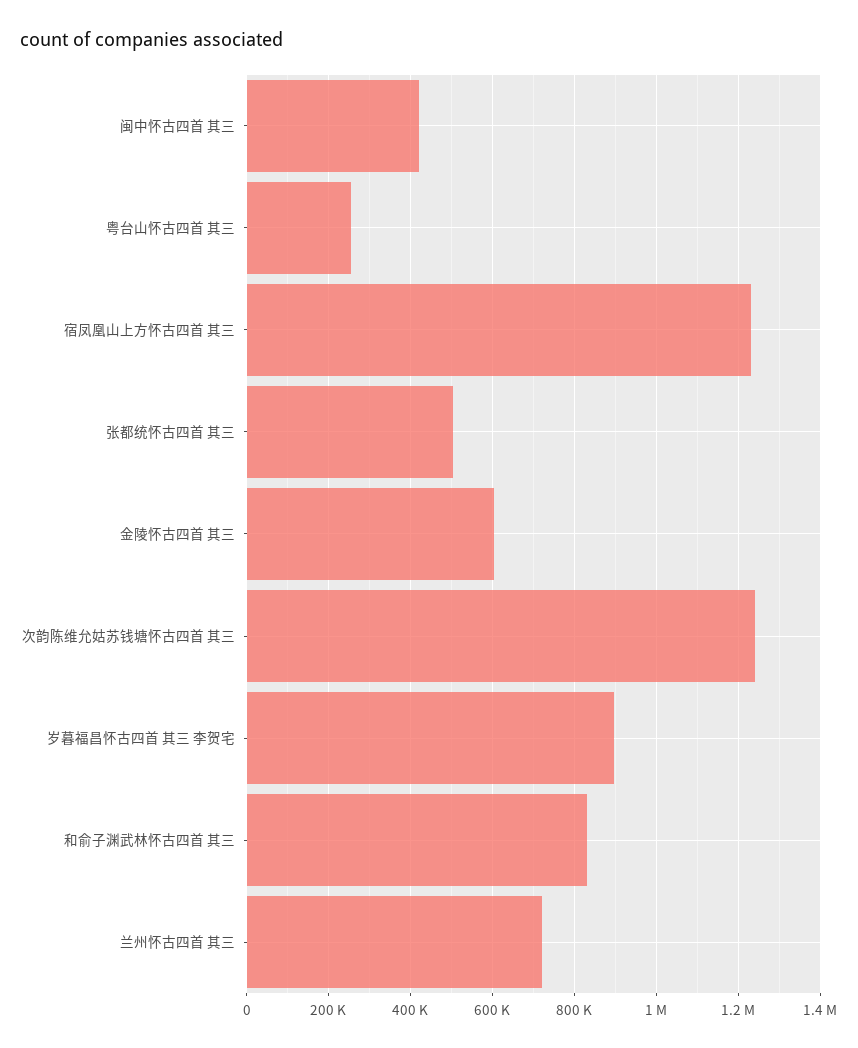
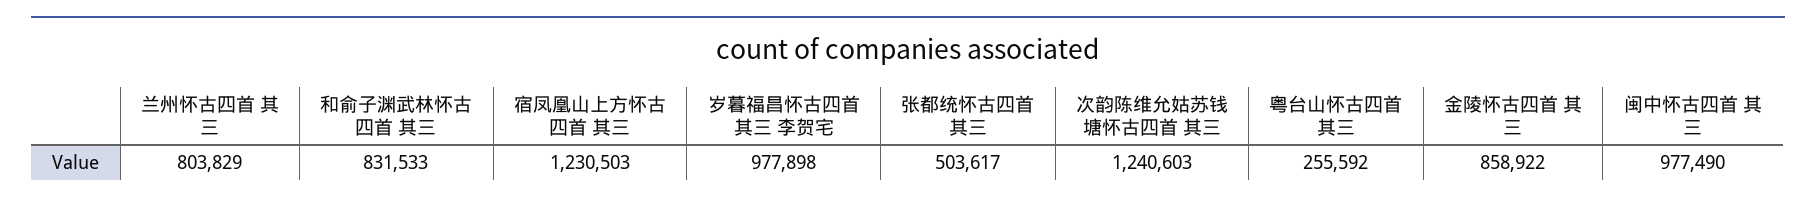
  {
-   "闽中怀古四首 其三": 420000,
+   "闽中怀古四首 其三": 977490,
    "粤台山怀古四首 其三": 255592,
    "宿凤凰山上方怀古四首 其三": 1230503,
    "张都统怀古四首 其三": 503617,
-   "金陵怀古四首 其三": 600000,
+   "金陵怀古四首 其三": 858922,
    "次韵陈维允姑苏钱塘怀古四首 其三": 1240603,
-   "岁暮福昌怀古四首 其三 李贺宅": 900000,
+   "岁暮福昌怀古四首 其三 李贺宅": 977898,
    "和俞子渊武林怀古四首 其三": 831533,
-   "兰州怀古四首 其三": 720000
+   "兰州怀古四首 其三": 803829
  }

